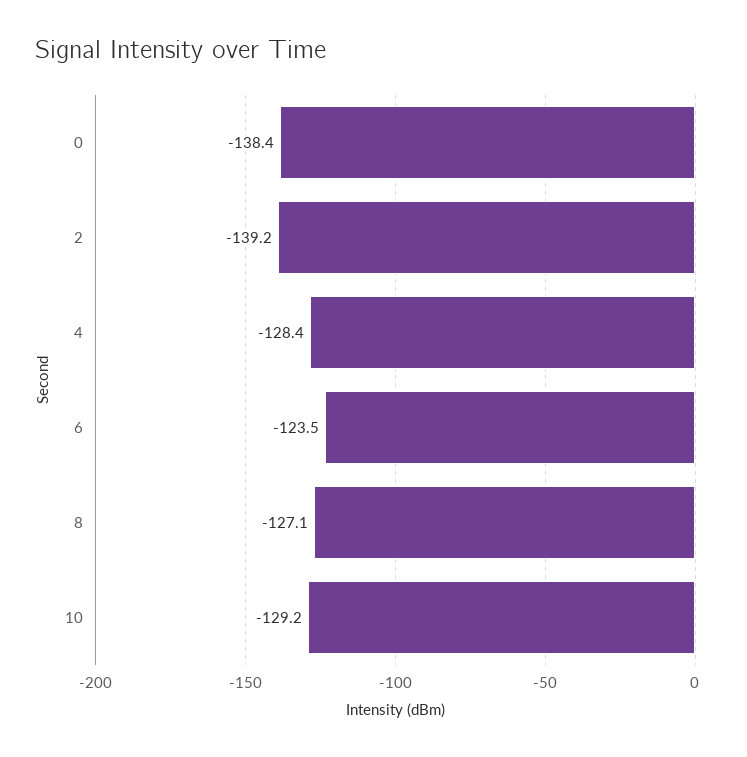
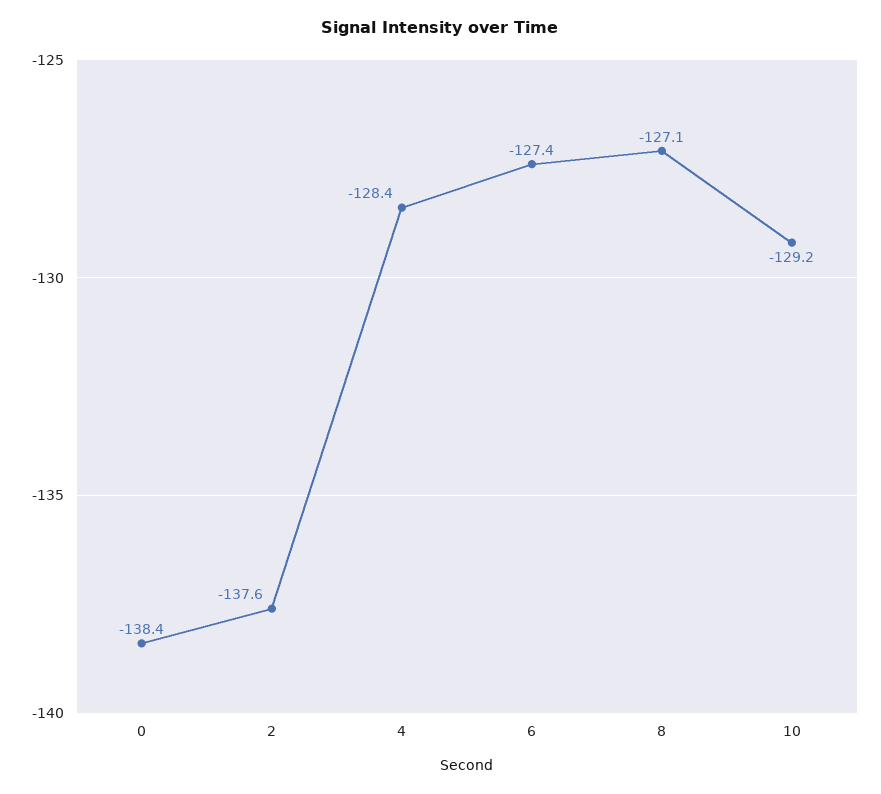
  {
    "0": -138.4,
-   "2": -139.2,
+   "2": -137.6,
    "4": -128.4,
-   "6": -123.5,
+   "6": -127.4,
    "8": -127.1,
    "10": -129.2
  }

